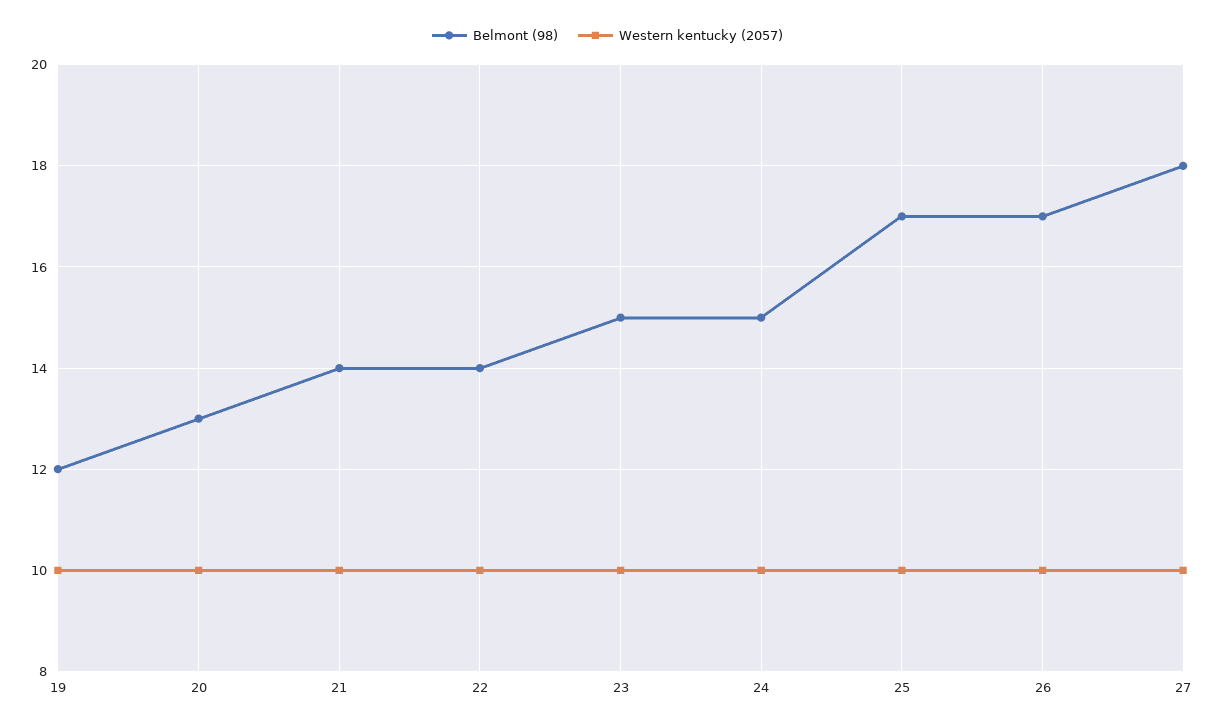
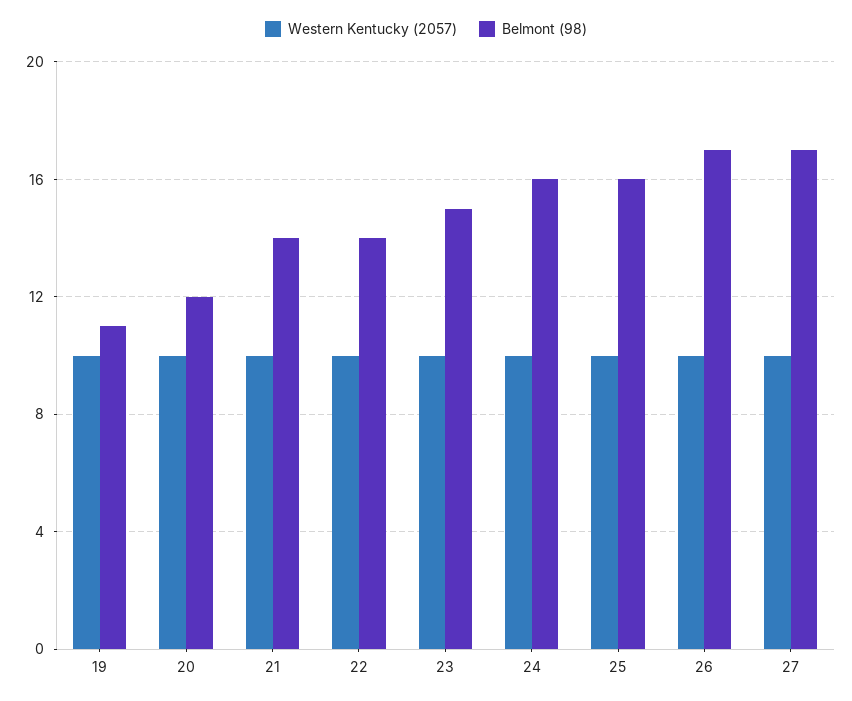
  {
    "Belmont (98)": {
-     "19": 12,
+     "19": 11,
-     "20": 13,
+     "20": 12,
      "21": 14,
      "22": 14,
      "23": 15,
-     "24": 15,
+     "24": 16,
-     "25": 17,
+     "25": 16,
      "26": 17,
-     "27": 18
+     "27": 17
    },
    "Western kentucky (2057)": {
      "19": 10,
      "20": 10,
      "21": 10,
      "22": 10,
      "23": 10,
      "24": 10,
      "25": 10,
      "26": 10,
      "27": 10
    }
  }

